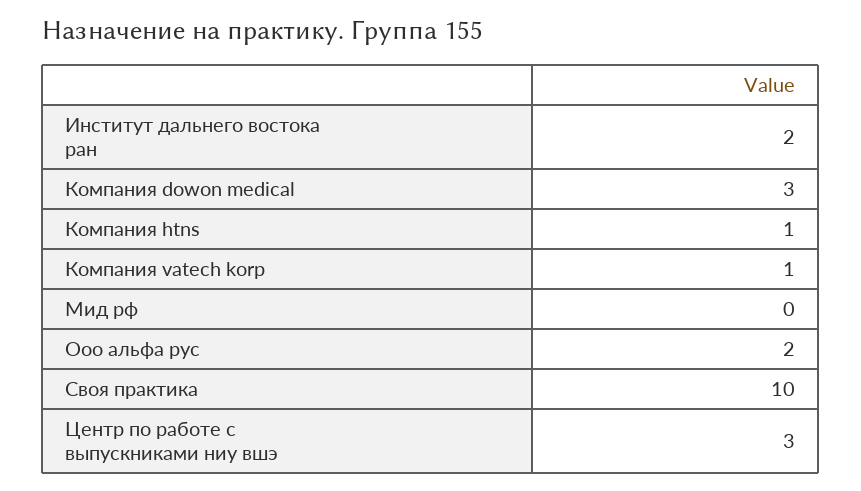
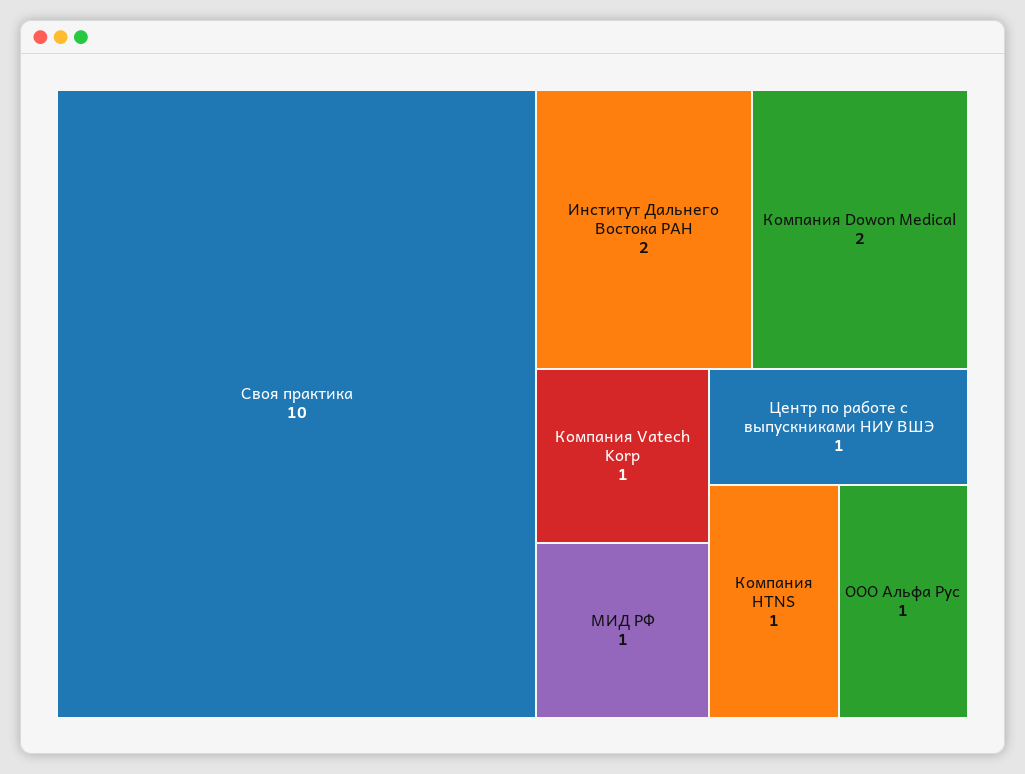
  {
    "Институт дальнего востока ран": 2,
-   "Компания dowon medical": 3,
+   "Компания dowon medical": 2,
    "Компания htns": 1,
    "Компания vatech korp": 1,
-   "Мид рф": 0,
+   "Мид рф": 1,
-   "Ооо альфа рус": 2,
+   "Ооо альфа рус": 1,
    "Своя практика": 10,
-   "Центр по работе с выпускниками ниу вшэ": 3
+   "Центр по работе с выпускниками ниу вшэ": 1
  }

